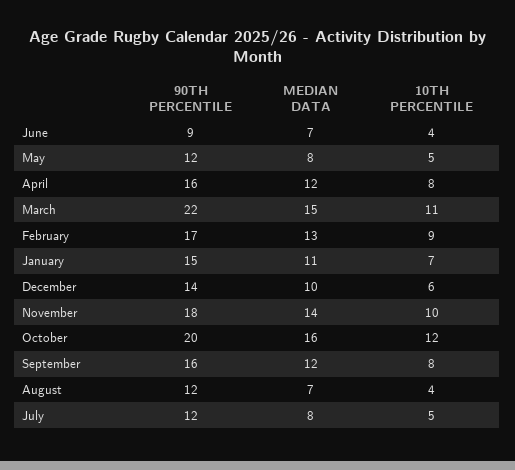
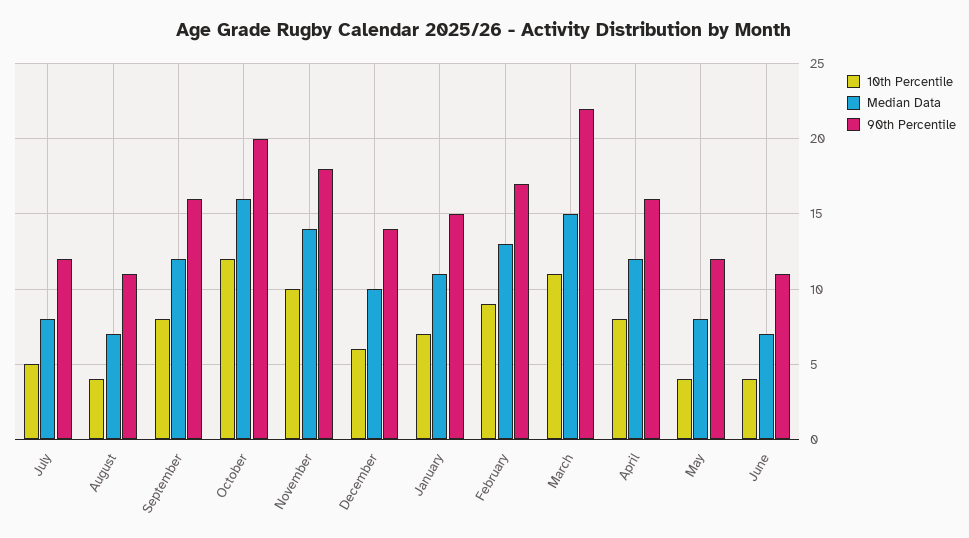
  {
    "90TH PERCENTILE": {
-     "June": 9,
+     "June": 11,
      "May": 12,
      "April": 16,
      "March": 22,
      "February": 17,
      "January": 15,
      "December": 14,
      "November": 18,
      "October": 20,
      "September": 16,
-     "August": 12,
+     "August": 11,
      "July": 12
    },
    "MEDIAN DATA": {
      "June": 7,
      "May": 8,
      "April": 12,
      "March": 15,
      "February": 13,
      "January": 11,
      "December": 10,
      "November": 14,
      "October": 16,
      "September": 12,
      "August": 7,
      "July": 8
    },
    "10TH PERCENTILE": {
      "June": 4,
-     "May": 5,
+     "May": 4,
      "April": 8,
      "March": 11,
      "February": 9,
      "January": 7,
      "December": 6,
      "November": 10,
      "October": 12,
      "September": 8,
      "August": 4,
      "July": 5
    }
  }

